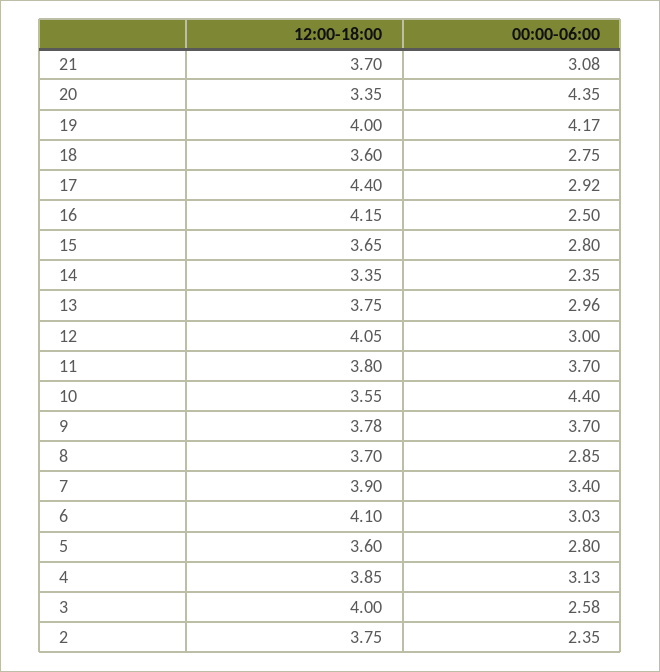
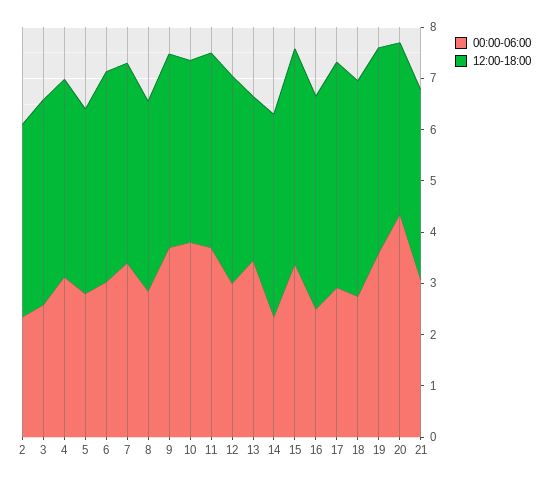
  {
    "12:00-18:00": {
      "21": 3.7,
      "20": 3.35,
      "19": 4,
-     "18": 3.6,
+     "18": 4.2,
      "17": 4.4,
      "16": 4.15,
-     "15": 3.65,
+     "15": 4.2,
-     "14": 3.35,
+     "14": 4,
-     "13": 3.75,
+     "13": 3.2,
      "12": 4.05,
      "11": 3.8,
      "10": 3.55,
      "9": 3.78,
      "8": 3.7,
      "7": 3.9,
      "6": 4.1,
      "5": 3.6,
      "4": 3.85,
      "3": 4,
      "2": 3.75
    },
    "00:00-06:00": {
      "21": 3.08,
      "20": 4.35,
-     "19": 4.17,
+     "19": 3.6,
      "18": 2.75,
      "17": 2.92,
      "16": 2.5,
-     "15": 2.8,
+     "15": 3.4,
      "14": 2.35,
-     "13": 2.96,
+     "13": 3.4,
      "12": 3,
      "11": 3.7,
-     "10": 4.4,
+     "10": 3.8,
      "9": 3.7,
      "8": 2.85,
      "7": 3.4,
      "6": 3.03,
      "5": 2.8,
      "4": 3.13,
      "3": 2.58,
      "2": 2.35
    }
  }

